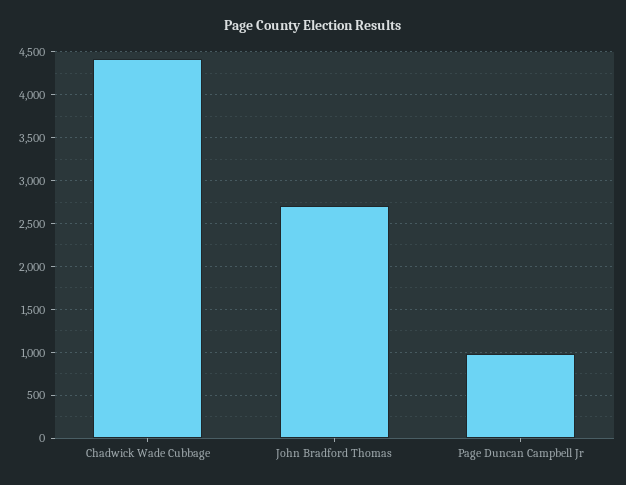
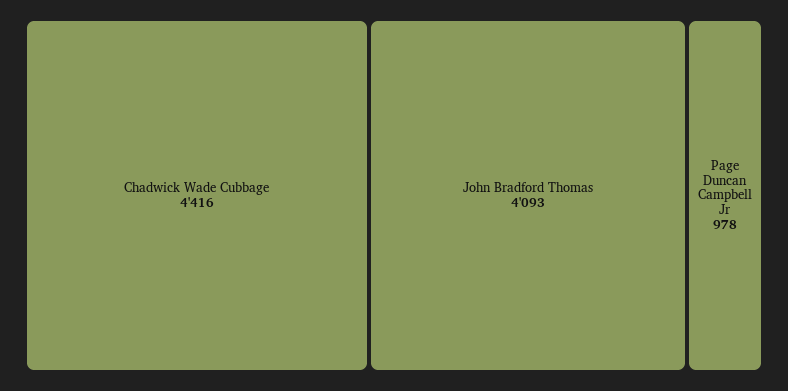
  {
    "Chadwick Wade Cubbage": 4416,
-   "John Bradford Thomas": 2700,
+   "John Bradford Thomas": 4093,
    "Page Duncan Campbell Jr": 978
  }

